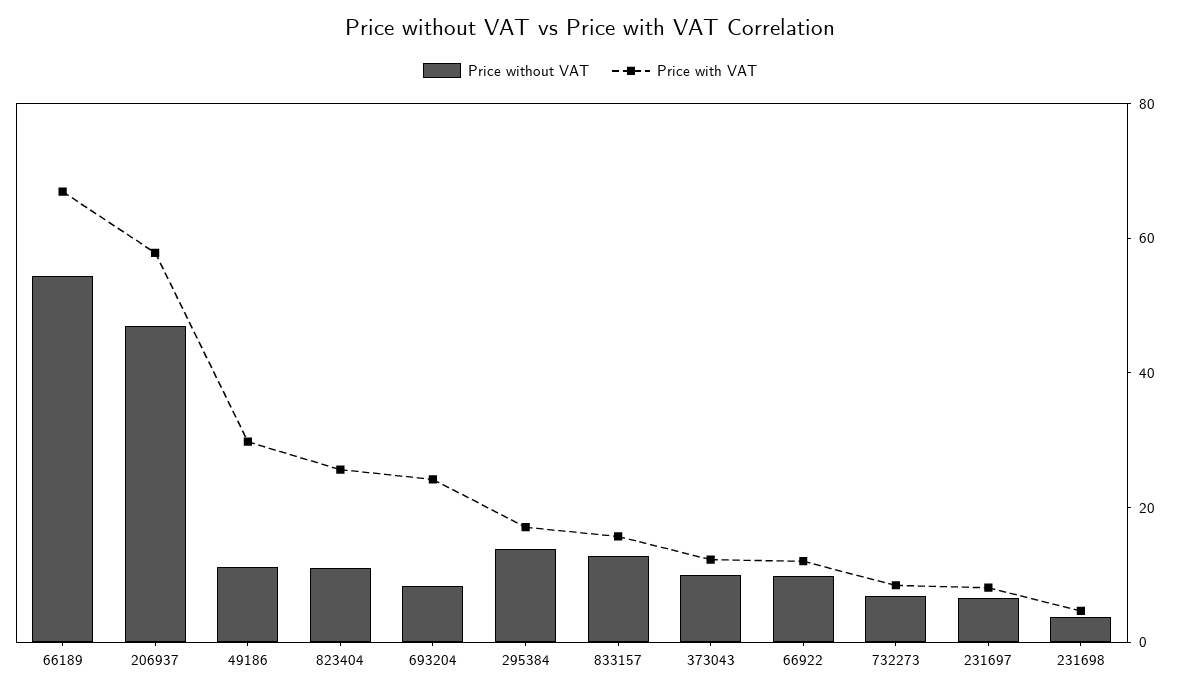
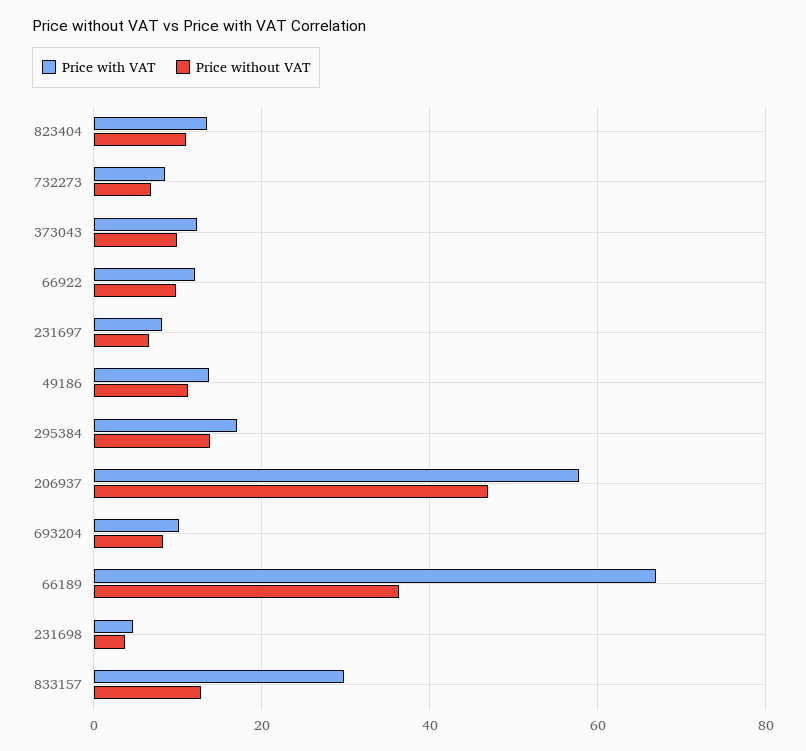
  {
    "Price without VAT": {
-     "66189": 55,
+     "66189": 36,
      "206937": 46,
      "49186": 12,
      "823404": 10,
      "693204": 8,
      "295384": 14,
      "833157": 12,
      "373043": 10,
      "66922": 10,
      "732273": 6,
      "231697": 6,
      "231698": 4
    },
    "Price with VAT": {
      "66189": 66,
      "206937": 58,
-     "49186": 30,
+     "49186": 14,
-     "823404": 25,
+     "823404": 14,
-     "693204": 25,
+     "693204": 10,
      "295384": 18,
-     "833157": 15,
+     "833157": 30,
      "373043": 12,
      "66922": 12,
      "732273": 8,
      "231697": 8,
      "231698": 4
    }
  }

